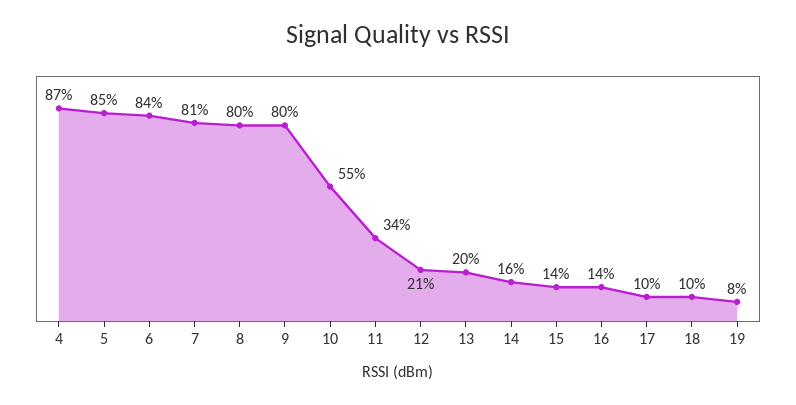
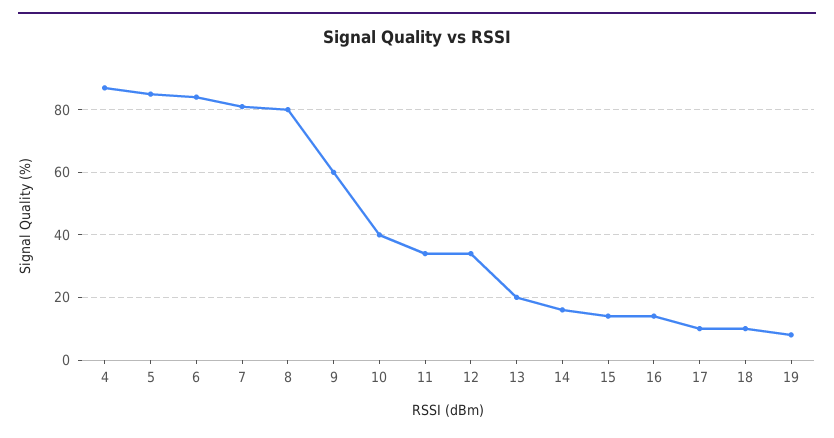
  {
    "4": 87,
    "5": 85,
    "6": 84,
    "7": 81,
    "8": 80,
-   "9": 80,
+   "9": 60,
-   "10": 55,
+   "10": 40,
    "11": 34,
-   "12": 21,
+   "12": 35,
    "13": 20,
    "14": 16,
    "15": 14,
    "16": 14,
    "17": 10,
    "18": 10,
    "19": 8
  }

